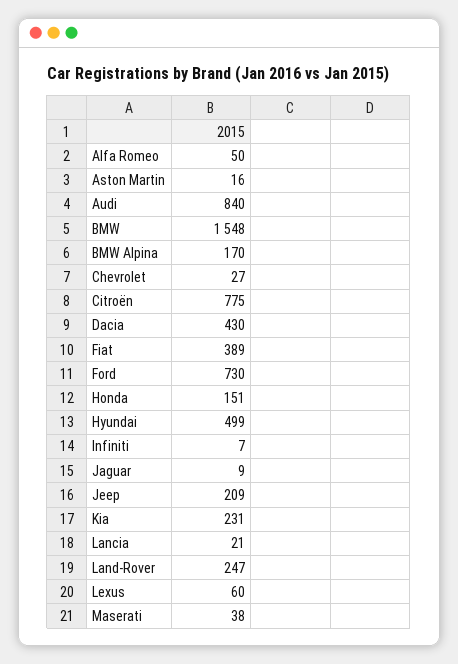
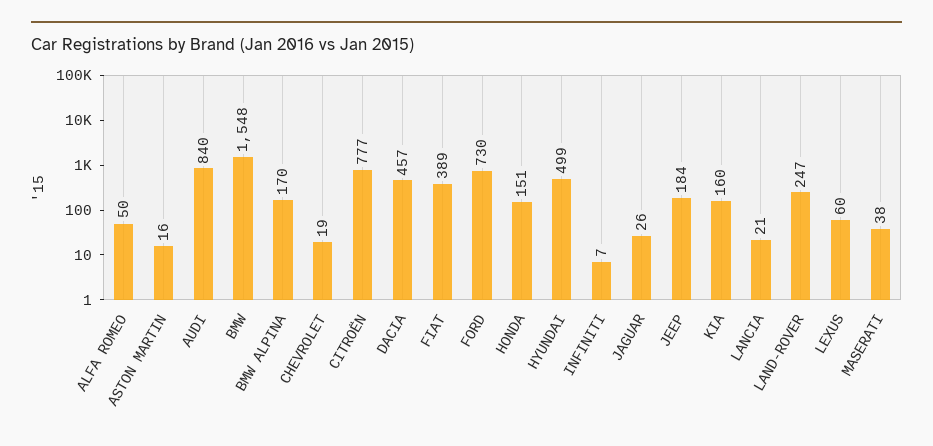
  {
    "Alfa Romeo": 50,
    "Aston Martin": 16,
    "Audi": 840,
    "BMW": 1548,
    "BMW Alpina": 170,
-   "Chevrolet": 27,
+   "Chevrolet": 19,
-   "Citroën": 775,
+   "Citroën": 777,
-   "Dacia": 430,
+   "Dacia": 457,
    "Fiat": 389,
    "Ford": 730,
    "Honda": 151,
    "Hyundai": 499,
    "Infiniti": 7,
-   "Jaguar": 9,
+   "Jaguar": 26,
-   "Jeep": 209,
+   "Jeep": 184,
-   "Kia": 231,
+   "Kia": 160,
    "Lancia": 21,
    "Land-Rover": 247,
    "Lexus": 60,
    "Maserati": 38
  }

